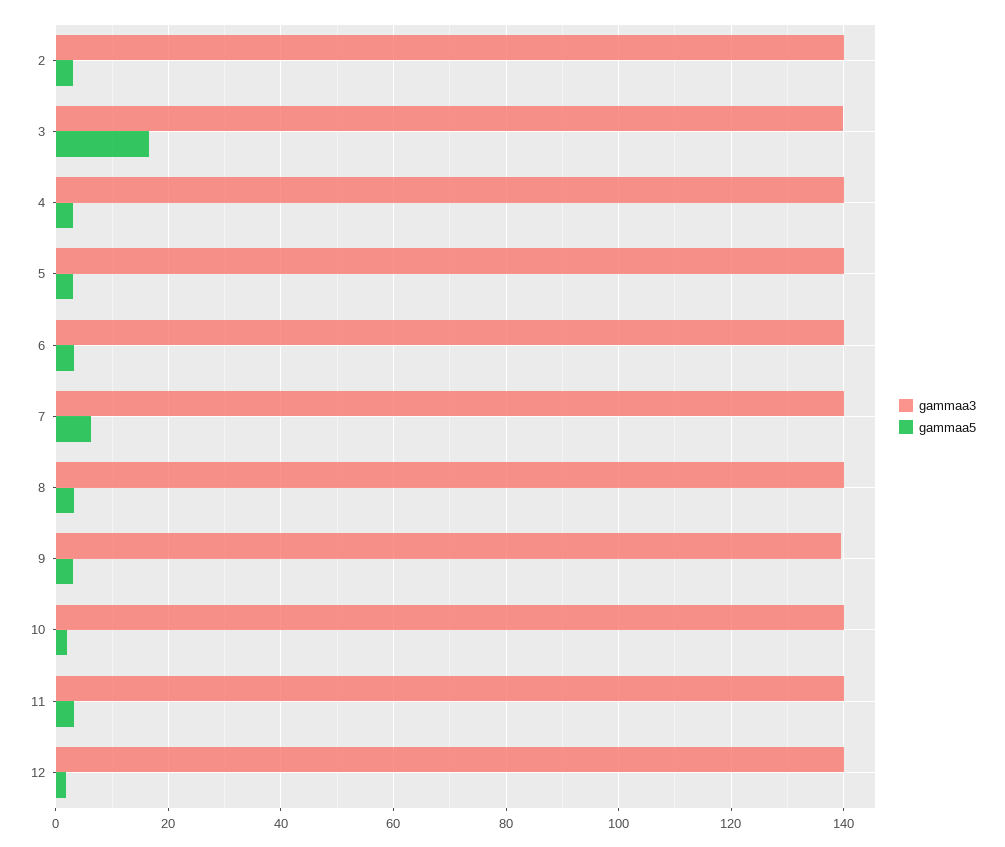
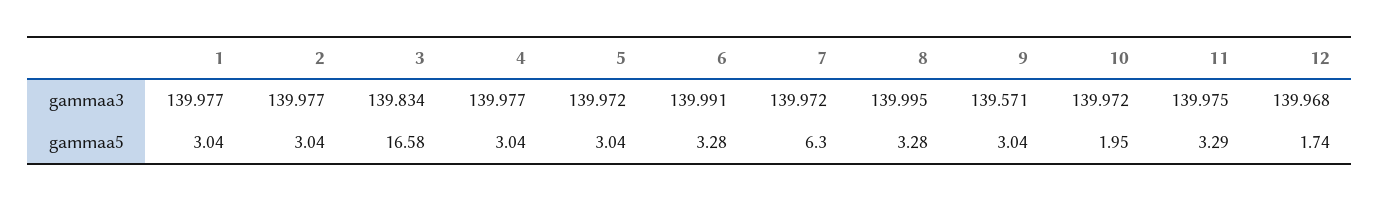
  {
    "gammaa3": {
      "2": 139.977,
      "3": 139.834,
      "4": 139.977,
      "5": 139.972,
      "6": 139.991,
      "7": 139.972,
      "8": 139.995,
      "9": 139.571,
      "10": 139.972,
      "11": 139.975,
-     "12": 139.968
+     "12": 139.968,
+     "1": 139.977
    },
    "gammaa5": {
      "2": 3.04,
      "3": 16.58,
      "4": 3.04,
      "5": 3.04,
      "6": 3.28,
      "7": 6.3,
      "8": 3.28,
      "9": 3.04,
      "10": 1.95,
      "11": 3.29,
-     "12": 1.74
+     "12": 1.74,
+     "1": 3.04
    }
  }

